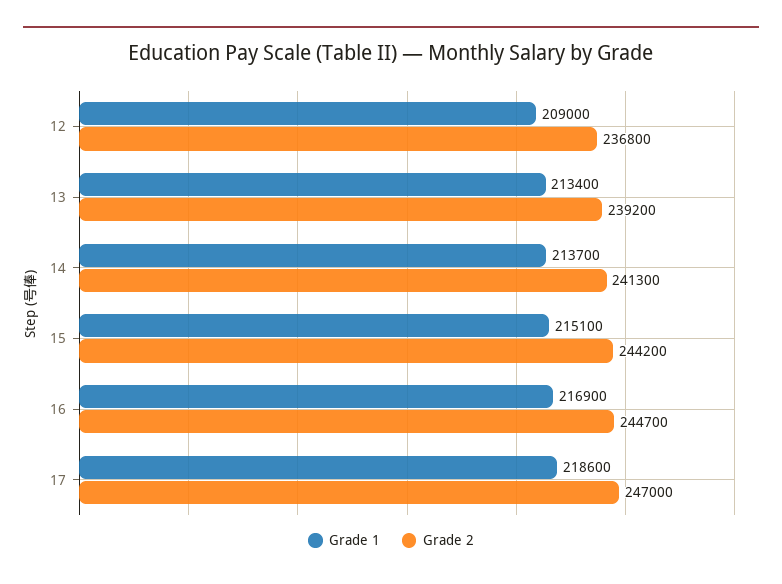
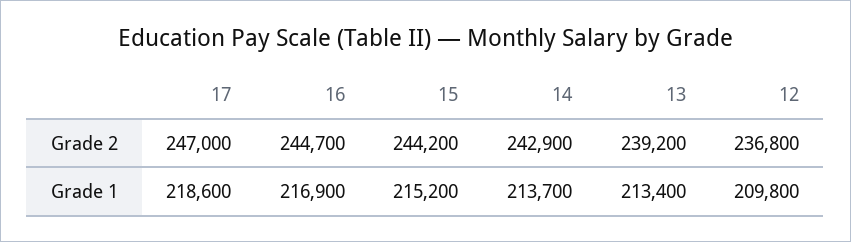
  {
    "Grade 1": {
-     "12": 209000,
+     "12": 209800,
      "13": 213400,
      "14": 213700,
-     "15": 215100,
+     "15": 215200,
      "16": 216900,
      "17": 218600
    },
    "Grade 2": {
      "12": 236800,
      "13": 239200,
-     "14": 241300,
+     "14": 242900,
      "15": 244200,
      "16": 244700,
      "17": 247000
    }
  }

